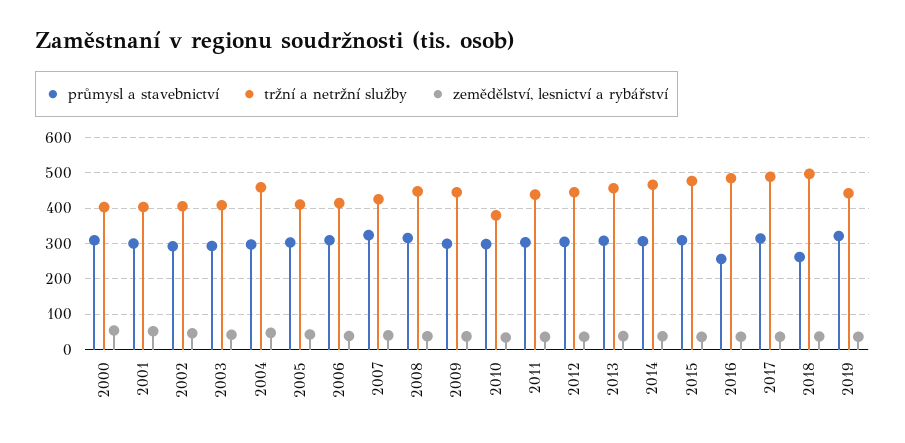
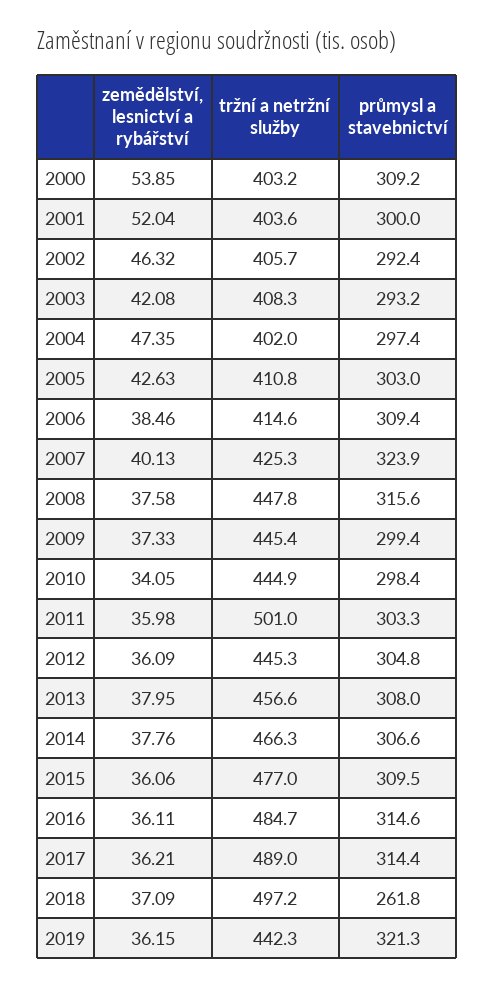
  {
    "průmysl a stavebnictví": {
      "2000": 309.2,
      "2001": 300,
      "2002": 292.4,
      "2003": 293.2,
      "2004": 297.4,
      "2005": 303,
      "2006": 309.4,
      "2007": 323.9,
      "2008": 315.6,
      "2009": 299.4,
      "2010": 298.4,
      "2011": 303.3,
      "2012": 304.8,
      "2013": 308,
      "2014": 306.6,
      "2015": 309.5,
-     "2016": 260,
+     "2016": 314.6,
      "2017": 314.4,
      "2018": 261.8,
      "2019": 321.3
    },
    "tržní a netržní služby": {
      "2000": 403.2,
      "2001": 403.6,
      "2002": 405.7,
      "2003": 408.3,
-     "2004": 460,
+     "2004": 402,
      "2005": 410.8,
      "2006": 414.6,
      "2007": 425.3,
      "2008": 447.8,
      "2009": 445.4,
-     "2010": 380,
+     "2010": 444.9,
-     "2011": 440,
+     "2011": 501,
      "2012": 445.3,
      "2013": 456.6,
      "2014": 466.3,
      "2015": 477,
      "2016": 484.7,
      "2017": 489,
      "2018": 497.2,
      "2019": 442.3
    },
    "zemědělství, lesnictví a rybářství": {
      "2000": 53.85,
      "2001": 52.04,
      "2002": 46.32,
      "2003": 42.08,
      "2004": 47.35,
      "2005": 42.63,
      "2006": 38.46,
      "2007": 40.13,
      "2008": 37.58,
      "2009": 37.33,
      "2010": 34.05,
      "2011": 35.98,
      "2012": 36.09,
      "2013": 37.95,
      "2014": 37.76,
      "2015": 36.06,
      "2016": 36.11,
      "2017": 36.21,
      "2018": 37.09,
      "2019": 36.15
    }
  }

